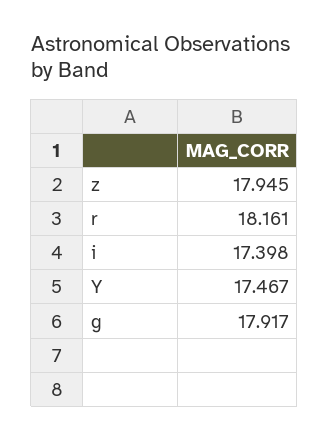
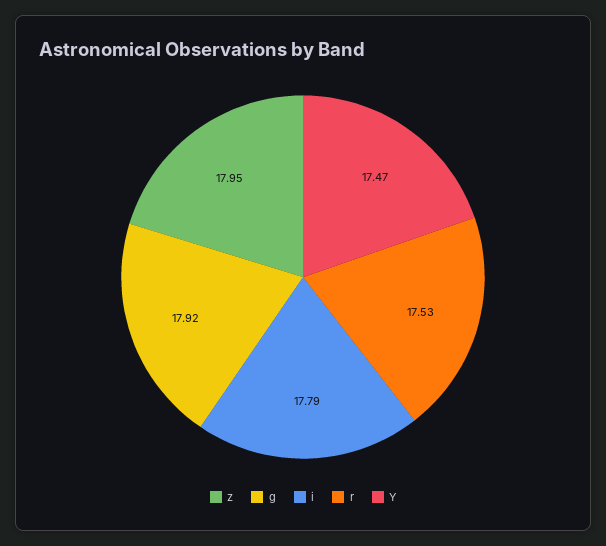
  {
    "z": 17.945,
-   "r": 18.161,
+   "r": 17.53,
-   "i": 17.398,
+   "i": 17.79,
    "Y": 17.467,
    "g": 17.917
  }

